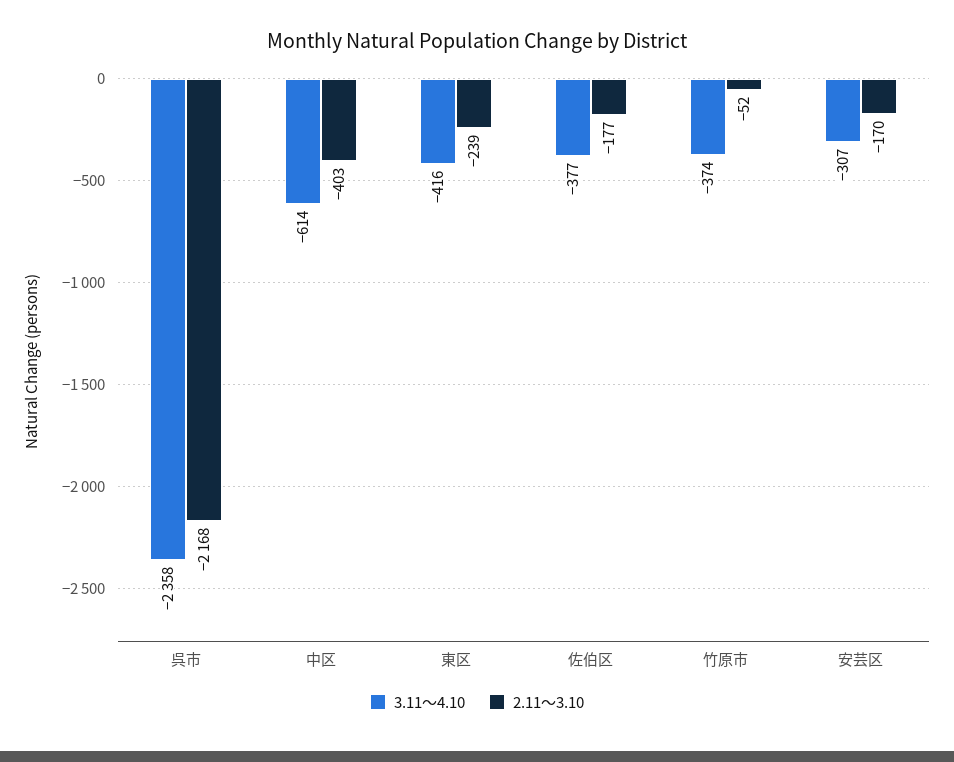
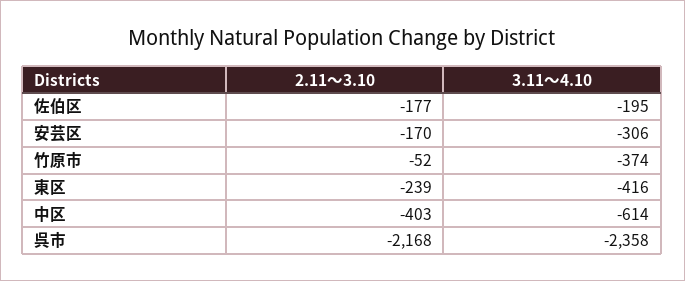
  {
    "3.11～4.10": {
      "呉市": -2358,
      "中区": -614,
      "東区": -416,
-     "佐伯区": -377,
+     "佐伯区": -195,
      "竹原市": -374,
-     "安芸区": -307
+     "安芸区": -306
    },
    "2.11～3.10": {
      "呉市": -2168,
      "中区": -403,
      "東区": -239,
      "佐伯区": -177,
      "竹原市": -52,
      "安芸区": -170
    }
  }

